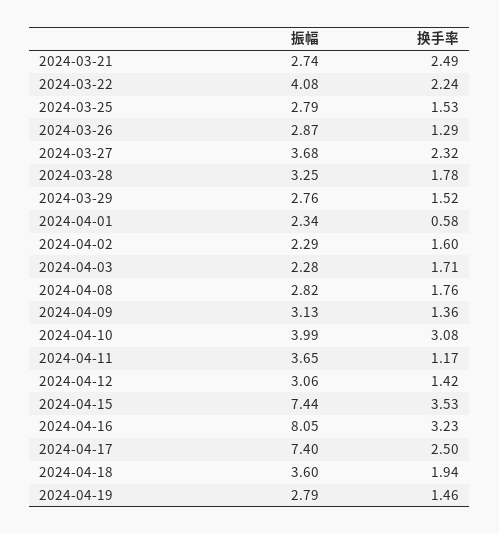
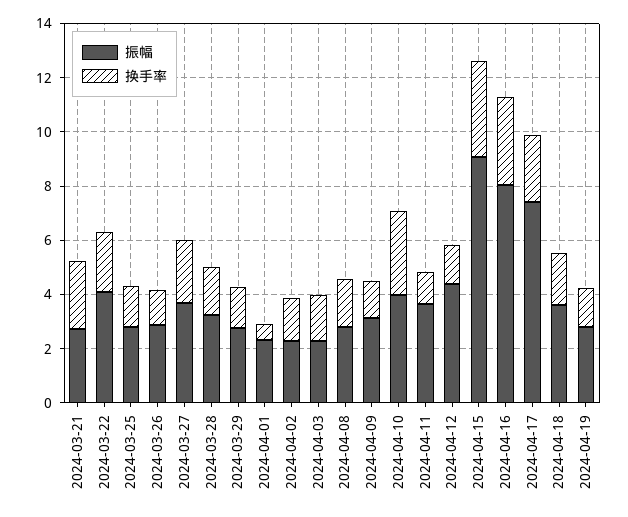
  {
    "振幅": {
      "2024-03-21": 2.74,
      "2024-03-22": 4.08,
      "2024-03-25": 2.79,
      "2024-03-26": 2.87,
      "2024-03-27": 3.68,
      "2024-03-28": 3.25,
      "2024-03-29": 2.76,
      "2024-04-01": 2.34,
      "2024-04-02": 2.29,
      "2024-04-03": 2.28,
      "2024-04-08": 2.82,
      "2024-04-09": 3.13,
      "2024-04-10": 3.99,
      "2024-04-11": 3.65,
-     "2024-04-12": 3.06,
+     "2024-04-12": 4.5,
-     "2024-04-15": 7.44,
+     "2024-04-15": 9,
      "2024-04-16": 8.05,
      "2024-04-17": 7.4,
      "2024-04-18": 3.6,
      "2024-04-19": 2.79
    },
    "换手率": {
      "2024-03-21": 2.49,
      "2024-03-22": 2.24,
      "2024-03-25": 1.53,
      "2024-03-26": 1.29,
      "2024-03-27": 2.32,
      "2024-03-28": 1.78,
      "2024-03-29": 1.52,
      "2024-04-01": 0.58,
      "2024-04-02": 1.6,
      "2024-04-03": 1.71,
      "2024-04-08": 1.76,
      "2024-04-09": 1.36,
      "2024-04-10": 3.08,
      "2024-04-11": 1.17,
      "2024-04-12": 1.42,
      "2024-04-15": 3.53,
      "2024-04-16": 3.23,
      "2024-04-17": 2.5,
      "2024-04-18": 1.94,
      "2024-04-19": 1.46
    }
  }

